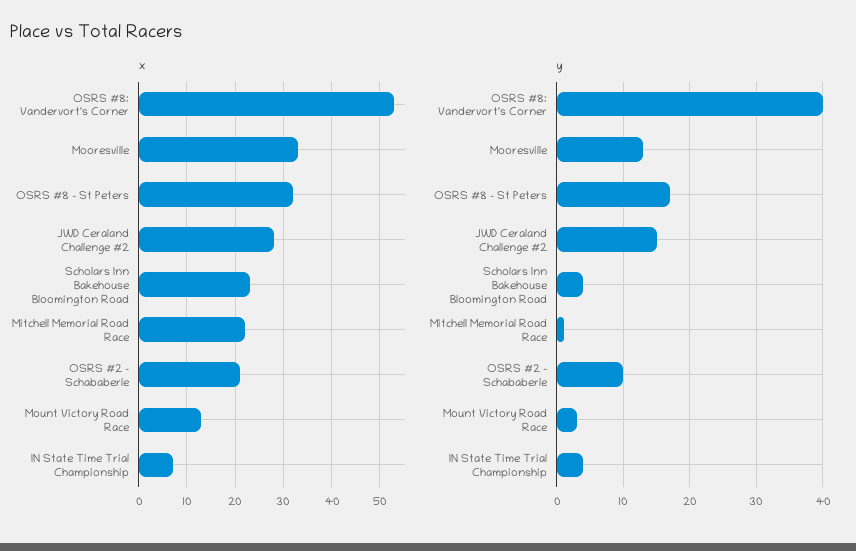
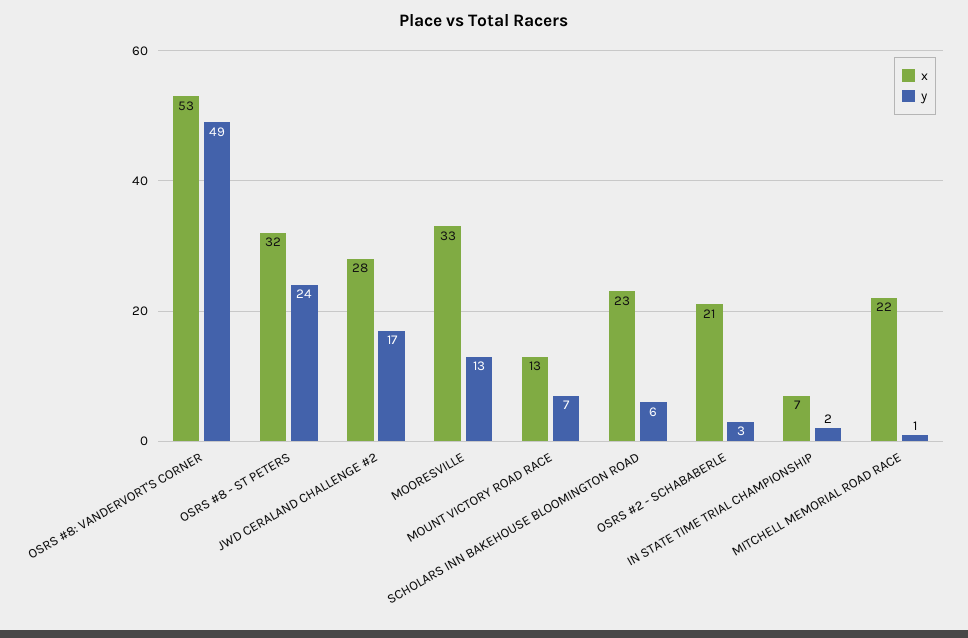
  {
    "x": {
      "OSRS #8: Vandervort's Corner": 53,
      "Mooresville": 33,
      "OSRS #8 - St Peters": 32,
      "JWD Ceraland Challenge #2": 28,
      "Scholars Inn Bakehouse Bloomington Road": 23,
      "Mitchell Memorial Road Race": 22,
      "OSRS #2 - Schababerle": 21,
      "Mount Victory Road Race": 13,
      "IN State Time Trial Championship": 7
    },
    "y": {
-     "OSRS #8: Vandervort's Corner": 40,
+     "OSRS #8: Vandervort's Corner": 49,
      "Mooresville": 13,
-     "OSRS #8 - St Peters": 17,
+     "OSRS #8 - St Peters": 24,
-     "JWD Ceraland Challenge #2": 15,
+     "JWD Ceraland Challenge #2": 17,
-     "Scholars Inn Bakehouse Bloomington Road": 4,
+     "Scholars Inn Bakehouse Bloomington Road": 6,
      "Mitchell Memorial Road Race": 1,
-     "OSRS #2 - Schababerle": 10,
+     "OSRS #2 - Schababerle": 3,
-     "Mount Victory Road Race": 3,
+     "Mount Victory Road Race": 7,
-     "IN State Time Trial Championship": 4
+     "IN State Time Trial Championship": 2
    }
  }

